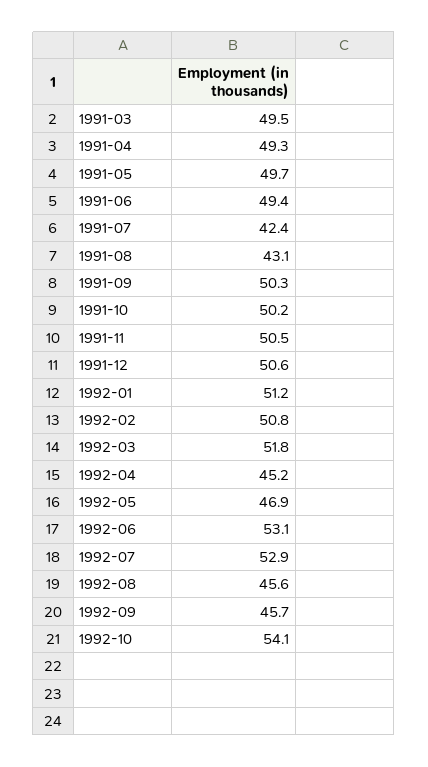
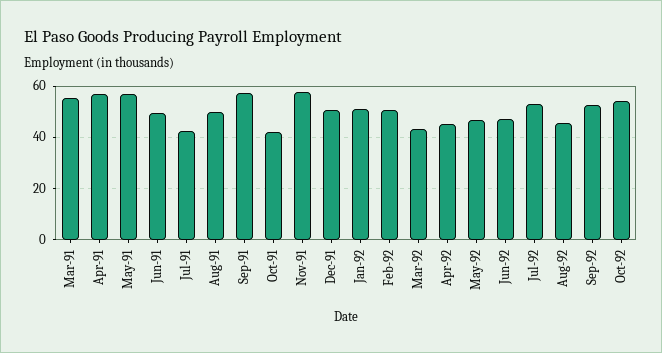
  {
-   "1991-03": 49.5,
+   "1991-03": 55,
-   "1991-04": 49.3,
+   "1991-04": 57.5,
-   "1991-05": 49.7,
+   "1991-05": 57.5,
    "1991-06": 49.4,
    "1991-07": 42.4,
-   "1991-08": 43.1,
+   "1991-08": 50,
-   "1991-09": 50.3,
+   "1991-09": 57.5,
-   "1991-10": 50.2,
+   "1991-10": 42.5,
-   "1991-11": 50.5,
+   "1991-11": 57.5,
    "1991-12": 50.6,
    "1992-01": 51.2,
    "1992-02": 50.8,
-   "1992-03": 51.8,
+   "1992-03": 42.5,
    "1992-04": 45.2,
    "1992-05": 46.9,
-   "1992-06": 53.1,
+   "1992-06": 47.5,
    "1992-07": 52.9,
    "1992-08": 45.6,
-   "1992-09": 45.7,
+   "1992-09": 52.5,
    "1992-10": 54.1
  }

